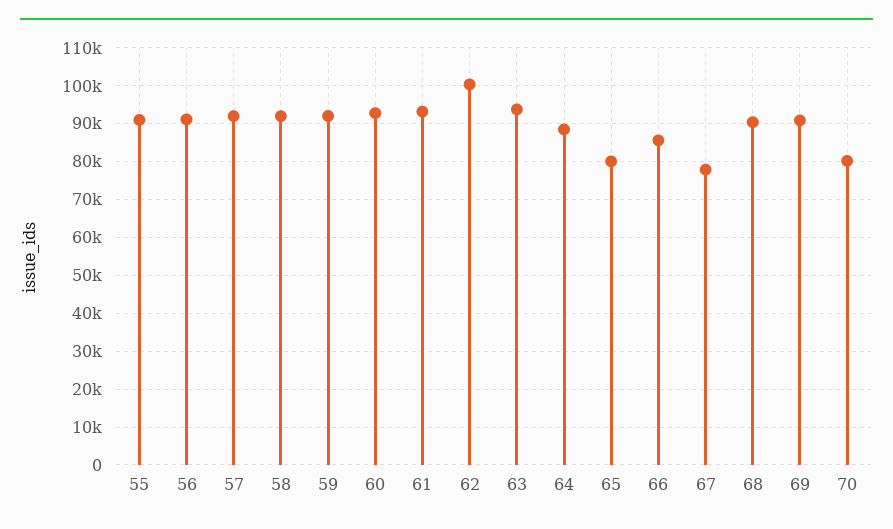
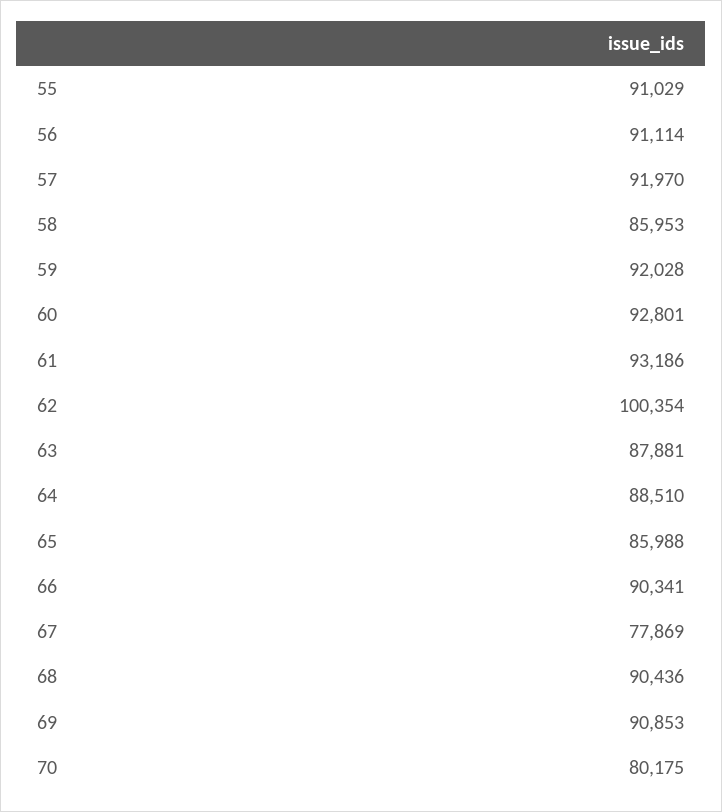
  {
    "55": 91029,
    "56": 91114,
    "57": 91970,
-   "58": 92000,
+   "58": 85953,
    "59": 92028,
    "60": 92801,
    "61": 93186,
    "62": 100354,
-   "63": 94000,
+   "63": 87881,
    "64": 88510,
-   "65": 80000,
+   "65": 85988,
-   "66": 86000,
+   "66": 90341,
    "67": 77869,
    "68": 90436,
    "69": 90853,
    "70": 80175
  }

